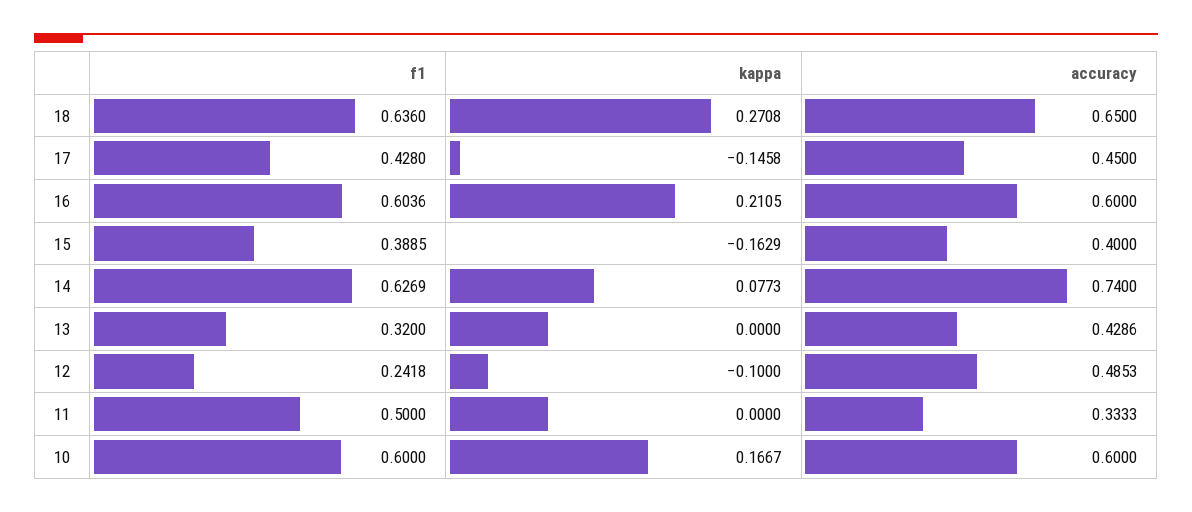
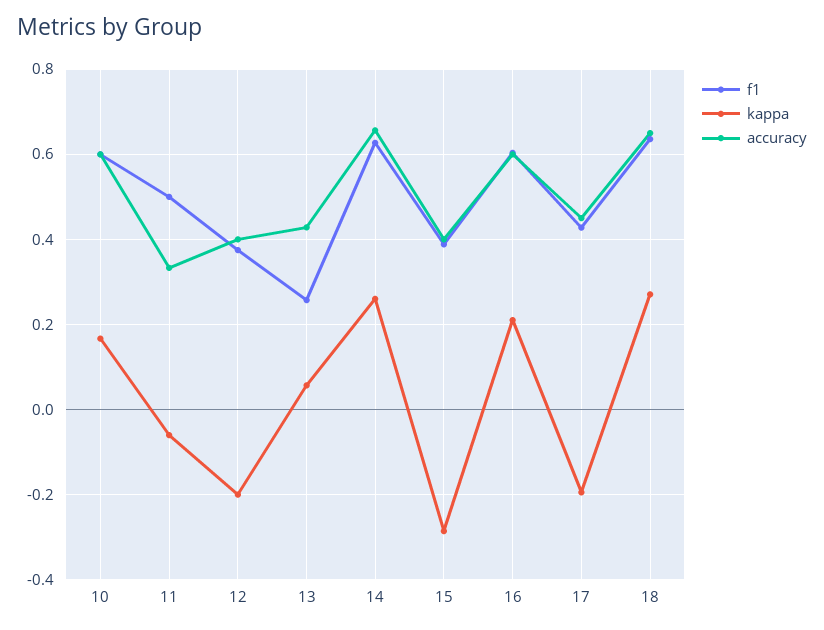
  {
    "f1": {
      "18": 0.636,
      "17": 0.428,
      "16": 0.6036,
      "15": 0.3885,
      "14": 0.6269,
-     "13": 0.32,
+     "13": 0.26,
-     "12": 0.2418,
+     "12": 0.38,
      "11": 0.5,
      "10": 0.6
    },
    "kappa": {
      "18": 0.2708,
-     "17": -0.1458,
+     "17": -0.2,
      "16": 0.2105,
-     "15": -0.1629,
+     "15": -0.28,
-     "14": 0.0773,
+     "14": 0.26,
-     "13": 0,
+     "13": 0.06,
-     "12": -0.1,
+     "12": -0.2,
-     "11": 0,
+     "11": -0.06,
      "10": 0.1667
    },
    "accuracy": {
      "18": 0.65,
      "17": 0.45,
      "16": 0.6,
      "15": 0.4,
-     "14": 0.74,
+     "14": 0.66,
      "13": 0.4286,
-     "12": 0.4853,
+     "12": 0.4,
      "11": 0.3333,
      "10": 0.6
    }
  }

